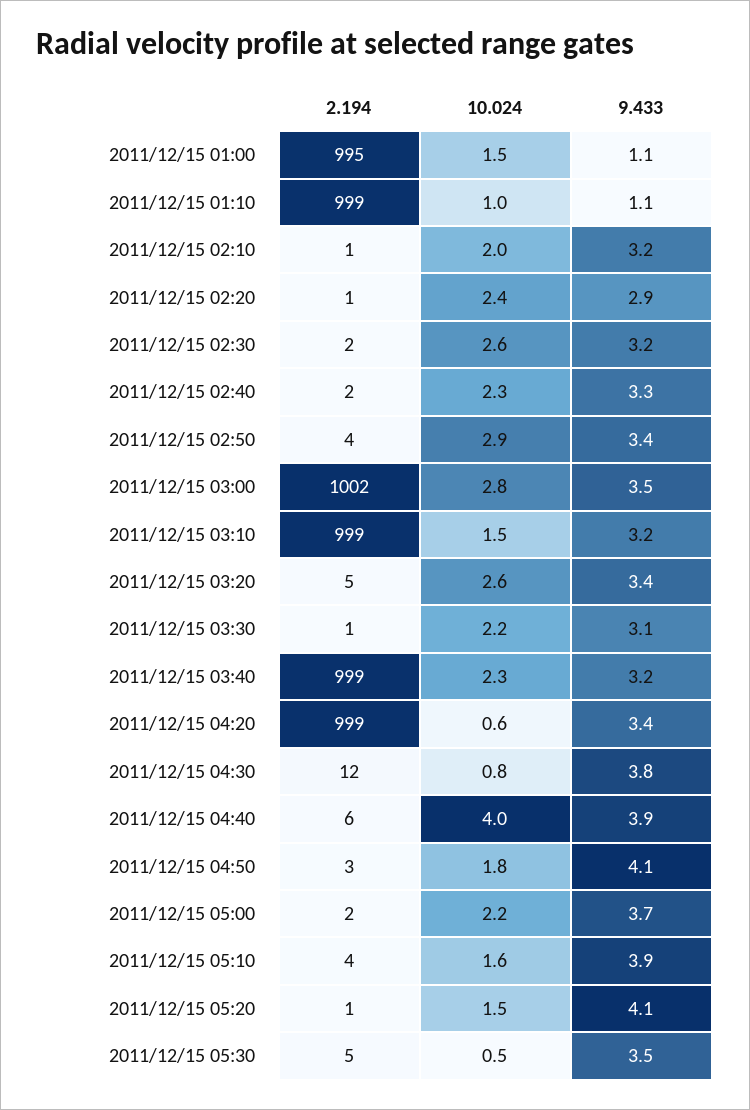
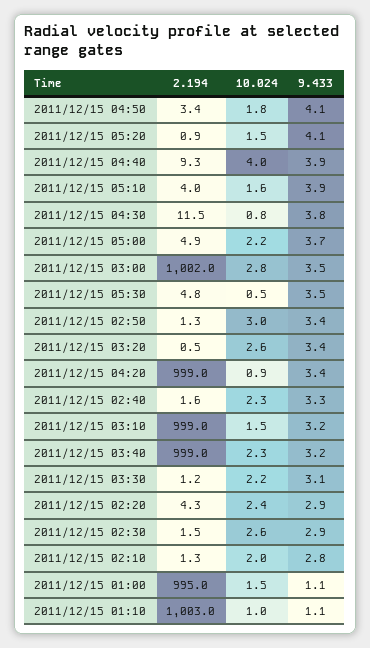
  {
    "2.194": {
      "2011/12/15 01:00": 995,
-     "2011/12/15 01:10": 999,
+     "2011/12/15 01:10": 1003,
      "2011/12/15 02:10": 1.3,
-     "2011/12/15 02:20": 1,
+     "2011/12/15 02:20": 4.3,
      "2011/12/15 02:30": 1.5,
      "2011/12/15 02:40": 1.6,
-     "2011/12/15 02:50": 4,
+     "2011/12/15 02:50": 1.3,
      "2011/12/15 03:00": 1002,
      "2011/12/15 03:10": 999,
-     "2011/12/15 03:20": 5,
+     "2011/12/15 03:20": 0.5,
      "2011/12/15 03:30": 1.2,
      "2011/12/15 03:40": 999,
      "2011/12/15 04:20": 999,
      "2011/12/15 04:30": 11.5,
-     "2011/12/15 04:40": 6,
+     "2011/12/15 04:40": 9.3,
      "2011/12/15 04:50": 3.4,
-     "2011/12/15 05:00": 2,
+     "2011/12/15 05:00": 4.9,
      "2011/12/15 05:10": 4,
      "2011/12/15 05:20": 0.9,
      "2011/12/15 05:30": 4.8
    },
    "10.024": {
      "2011/12/15 01:00": 1.5,
      "2011/12/15 01:10": 1,
      "2011/12/15 02:10": 2,
      "2011/12/15 02:20": 2.4,
      "2011/12/15 02:30": 2.6,
      "2011/12/15 02:40": 2.3,
-     "2011/12/15 02:50": 2.9,
+     "2011/12/15 02:50": 3,
      "2011/12/15 03:00": 2.8,
      "2011/12/15 03:10": 1.5,
      "2011/12/15 03:20": 2.6,
      "2011/12/15 03:30": 2.2,
      "2011/12/15 03:40": 2.3,
-     "2011/12/15 04:20": 0.6,
+     "2011/12/15 04:20": 0.9,
      "2011/12/15 04:30": 0.8,
      "2011/12/15 04:40": 4,
      "2011/12/15 04:50": 1.8,
      "2011/12/15 05:00": 2.2,
      "2011/12/15 05:10": 1.6,
      "2011/12/15 05:20": 1.5,
      "2011/12/15 05:30": 0.5
    },
    "9.433": {
      "2011/12/15 01:00": 1.1,
      "2011/12/15 01:10": 1.1,
-     "2011/12/15 02:10": 3.2,
+     "2011/12/15 02:10": 2.8,
      "2011/12/15 02:20": 2.9,
-     "2011/12/15 02:30": 3.2,
+     "2011/12/15 02:30": 2.9,
      "2011/12/15 02:40": 3.3,
      "2011/12/15 02:50": 3.4,
      "2011/12/15 03:00": 3.5,
      "2011/12/15 03:10": 3.2,
      "2011/12/15 03:20": 3.4,
      "2011/12/15 03:30": 3.1,
      "2011/12/15 03:40": 3.2,
      "2011/12/15 04:20": 3.4,
      "2011/12/15 04:30": 3.8,
      "2011/12/15 04:40": 3.9,
      "2011/12/15 04:50": 4.1,
      "2011/12/15 05:00": 3.7,
      "2011/12/15 05:10": 3.9,
      "2011/12/15 05:20": 4.1,
      "2011/12/15 05:30": 3.5
    }
  }

